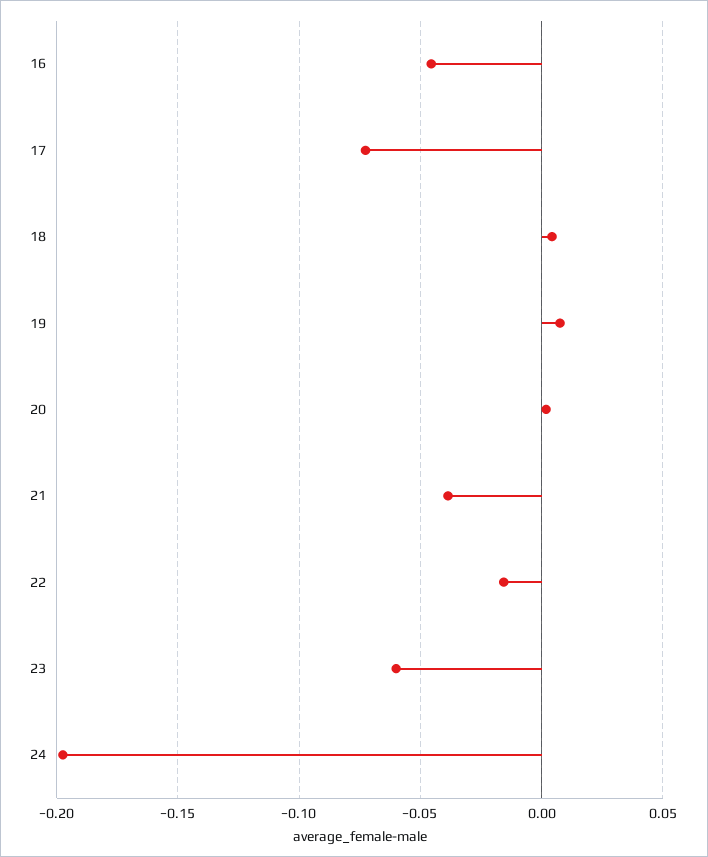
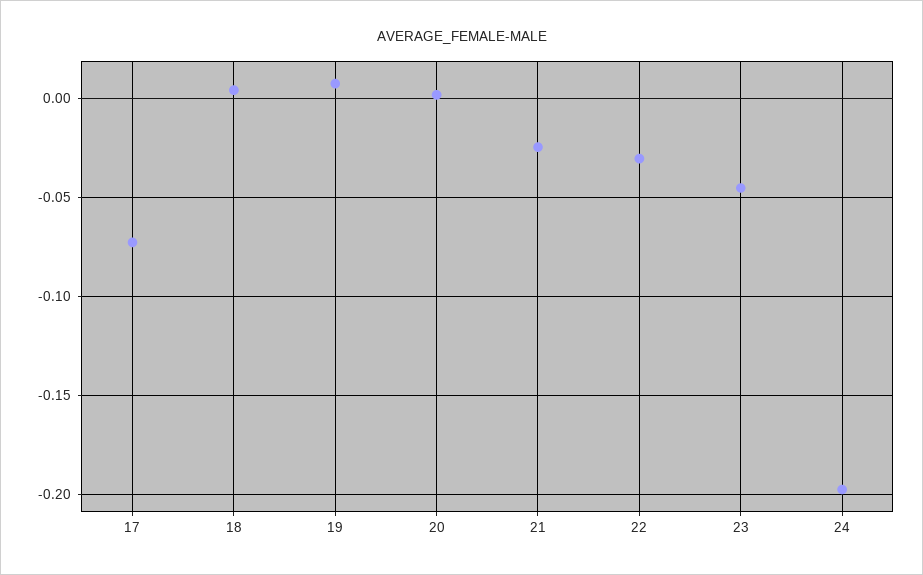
  {
-   "16": -0.045,
    "17": -0.075,
    "18": 0.005,
    "19": 0.01,
    "20": 0,
-   "21": -0.04,
+   "21": -0.025,
-   "22": -0.015,
+   "22": -0.03,
-   "23": -0.06,
+   "23": -0.045,
    "24": -0.195
  }

